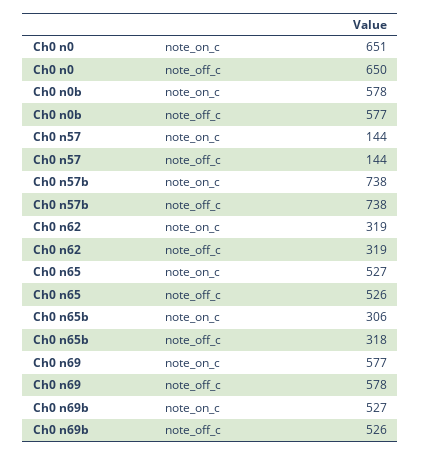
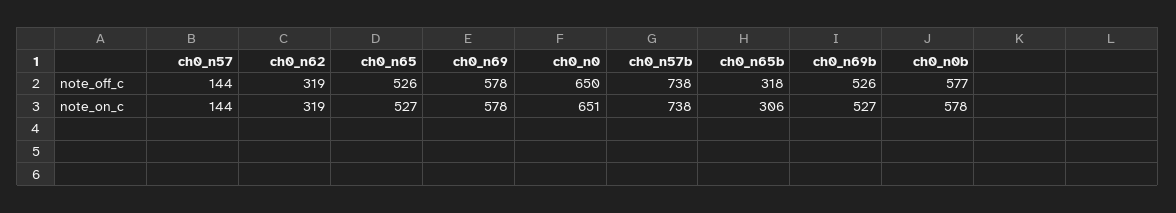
  {
    "Ch0 n0": {
      "note_on_c": 651,
      "note_off_c": 650
    },
    "Ch0 n0b": {
      "note_on_c": 578,
      "note_off_c": 577
    },
    "Ch0 n57": {
      "note_on_c": 144,
      "note_off_c": 144
    },
    "Ch0 n57b": {
      "note_on_c": 738,
      "note_off_c": 738
    },
    "Ch0 n62": {
      "note_on_c": 319,
      "note_off_c": 319
    },
    "Ch0 n65": {
      "note_on_c": 527,
      "note_off_c": 526
    },
    "Ch0 n65b": {
      "note_on_c": 306,
      "note_off_c": 318
    },
    "Ch0 n69": {
-     "note_on_c": 577,
+     "note_on_c": 578,
      "note_off_c": 578
    },
    "Ch0 n69b": {
      "note_on_c": 527,
      "note_off_c": 526
    }
  }

